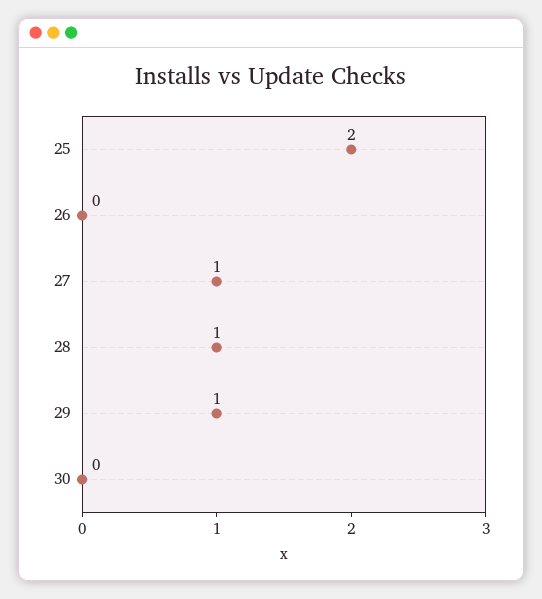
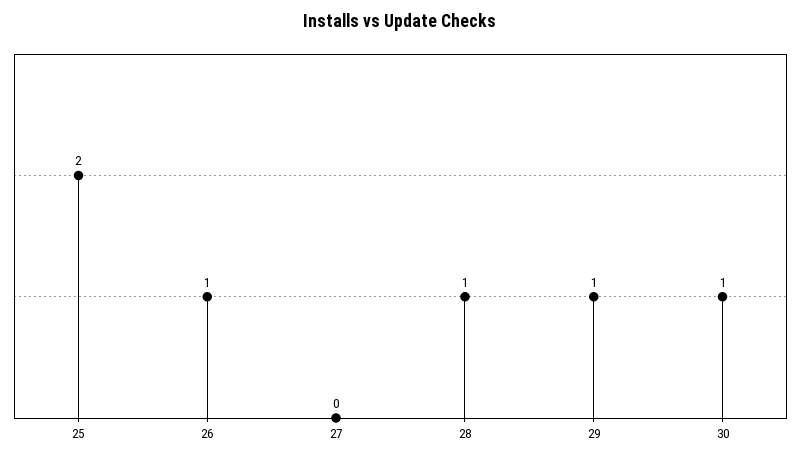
  {
    "25": 2,
-   "26": 0,
+   "26": 1,
-   "27": 1,
+   "27": 0,
    "28": 1,
    "29": 1,
-   "30": 0
+   "30": 1
  }

